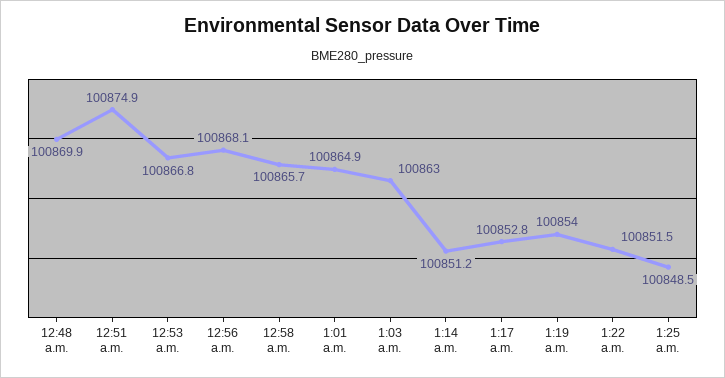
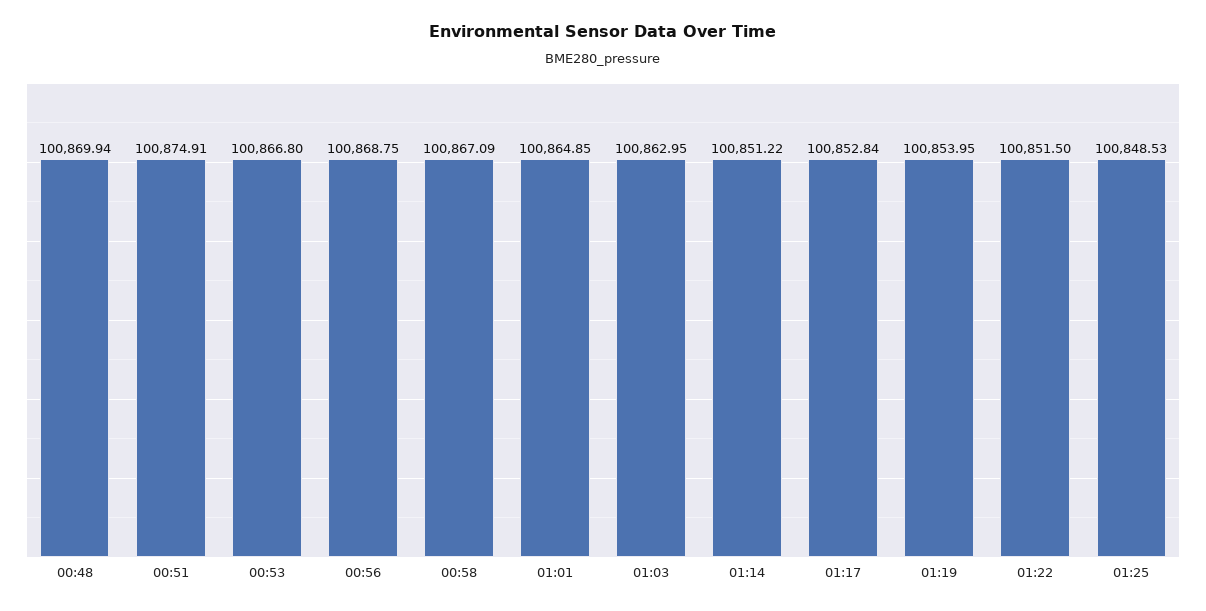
  {
    "12:48 a.m.": 100869.94,
    "12:51 a.m.": 100874.91,
    "12:53 a.m.": 100866.8,
-   "12:56 a.m.": 100868.1,
+   "12:56 a.m.": 100868.75,
-   "12:58 a.m.": 100865.7,
+   "12:58 a.m.": 100867.09,
    "1:01 a.m.": 100864.85,
    "1:03 a.m.": 100862.95,
    "1:14 a.m.": 100851.22,
    "1:17 a.m.": 100852.84,
    "1:19 a.m.": 100853.95,
    "1:22 a.m.": 100851.5,
    "1:25 a.m.": 100848.53
  }

